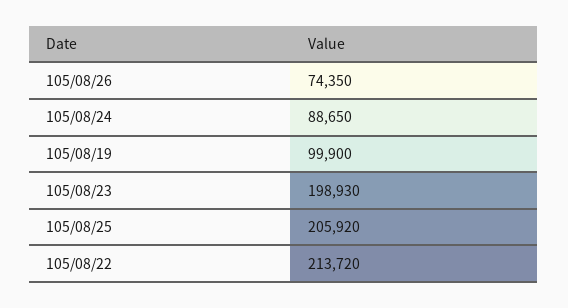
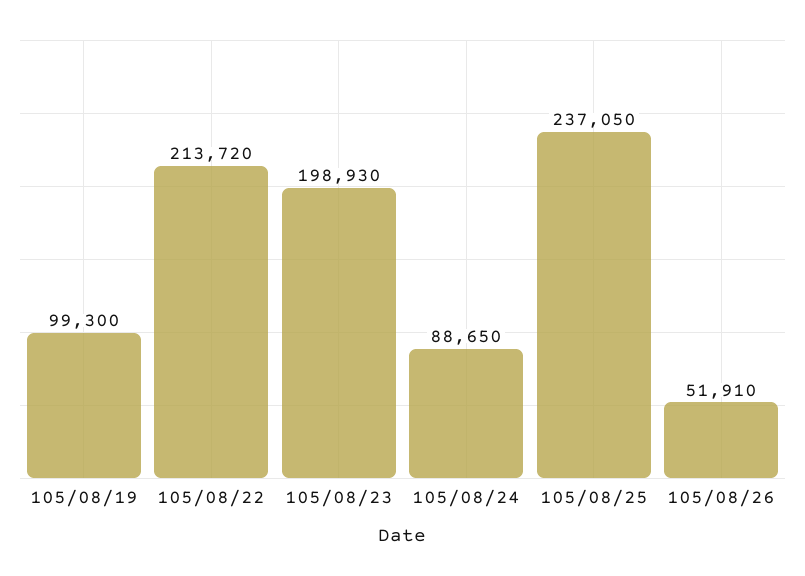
  {
-   "105/08/26": 74350,
+   "105/08/26": 51910,
    "105/08/24": 88650,
-   "105/08/19": 99900,
+   "105/08/19": 99300,
    "105/08/23": 198930,
-   "105/08/25": 205920,
+   "105/08/25": 237050,
    "105/08/22": 213720
  }

